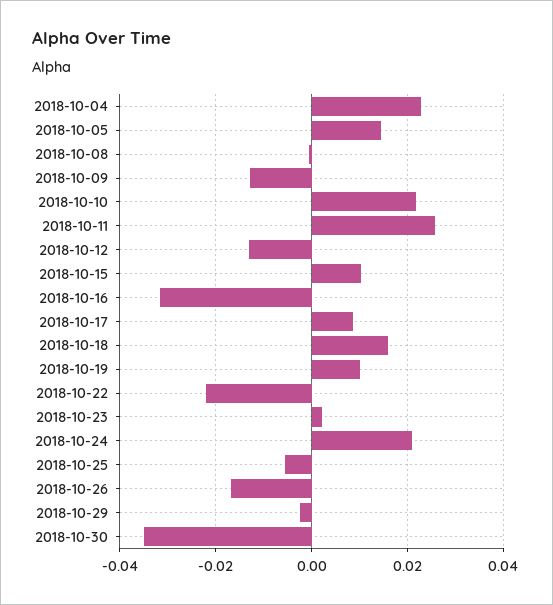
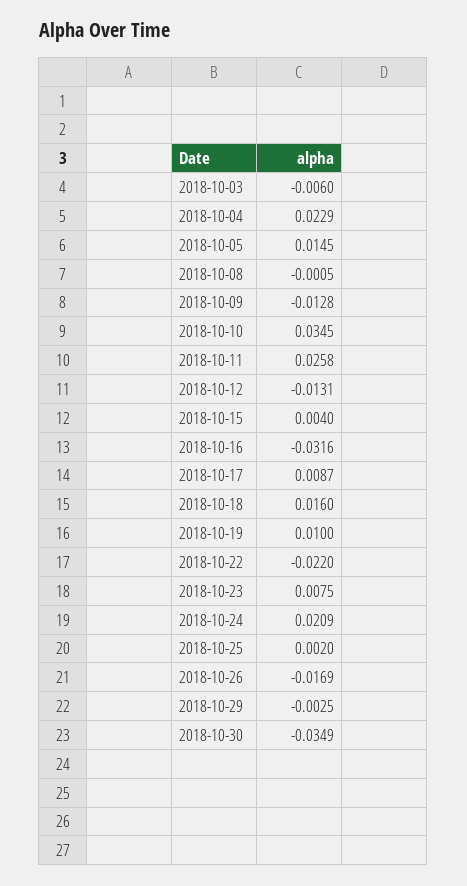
  {
    "2018-10-04": 0.0229,
    "2018-10-05": 0.0145,
    "2018-10-08": -0.0005,
    "2018-10-09": -0.0128,
-   "2018-10-10": 0.022,
+   "2018-10-10": 0.0345,
    "2018-10-11": 0.0258,
    "2018-10-12": -0.0131,
-   "2018-10-15": 0.01,
+   "2018-10-15": 0.004,
    "2018-10-16": -0.0316,
    "2018-10-17": 0.0087,
    "2018-10-18": 0.016,
    "2018-10-19": 0.01,
    "2018-10-22": -0.022,
-   "2018-10-23": 0.002,
+   "2018-10-23": 0.0075,
    "2018-10-24": 0.0209,
-   "2018-10-25": -0.006,
+   "2018-10-25": 0.002,
    "2018-10-26": -0.0169,
    "2018-10-29": -0.0025,
-   "2018-10-30": -0.0349
+   "2018-10-30": -0.0349,
+   "2018-10-03": -0.006
  }

